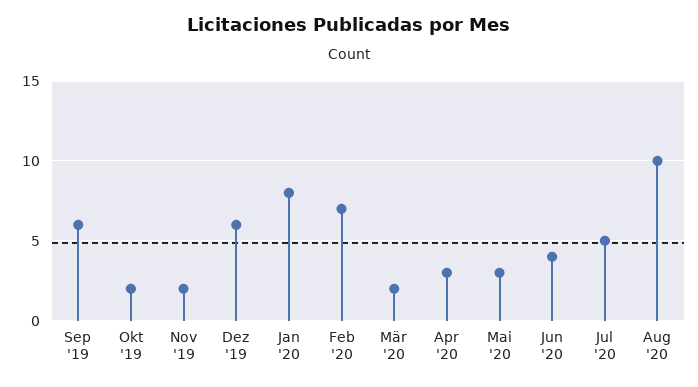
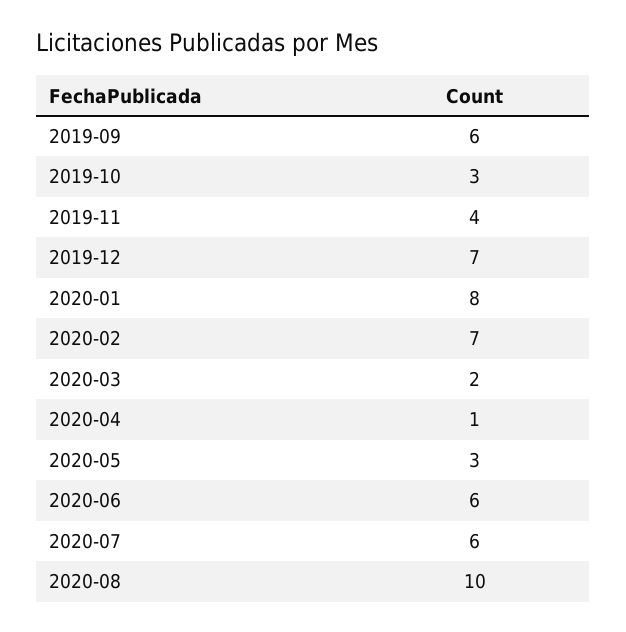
  {
    "Sep '19": 6,
-   "Okt '19": 2,
+   "Okt '19": 3,
-   "Nov '19": 2,
+   "Nov '19": 4,
-   "Dez '19": 6,
+   "Dez '19": 7,
    "Jan '20": 8,
    "Feb '20": 7,
    "Mär '20": 2,
-   "Apr '20": 3,
+   "Apr '20": 1,
    "Mai '20": 3,
-   "Jun '20": 4,
+   "Jun '20": 6,
-   "Jul '20": 5,
+   "Jul '20": 6,
    "Aug '20": 10
  }

